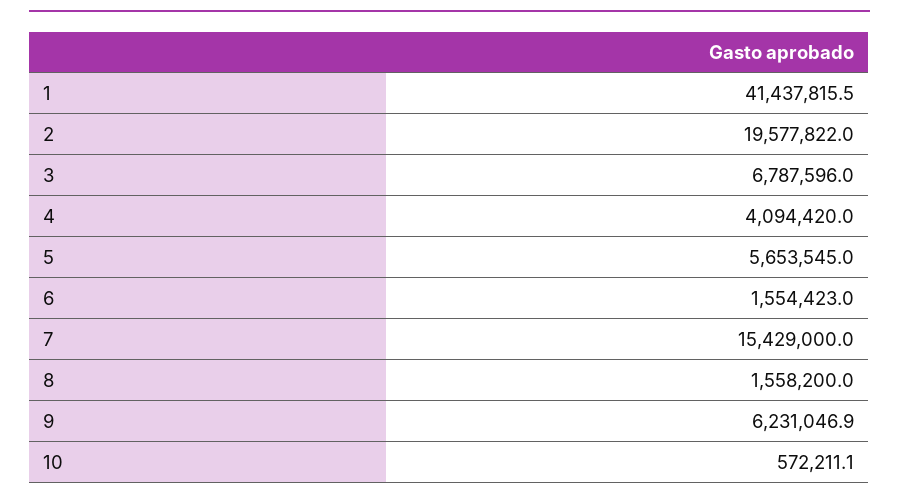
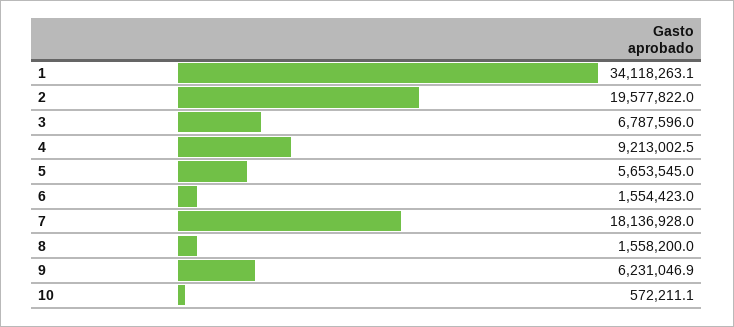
  {
-   "1": 41437815.5,
+   "1": 34118263.1,
    "2": 19577822,
    "3": 6787596,
-   "4": 4094420,
+   "4": 9213002.5,
    "5": 5653545,
    "6": 1554423,
-   "7": 15429000,
+   "7": 18136928,
    "8": 1558200,
    "9": 6231046.9,
    "10": 572211.1
  }

